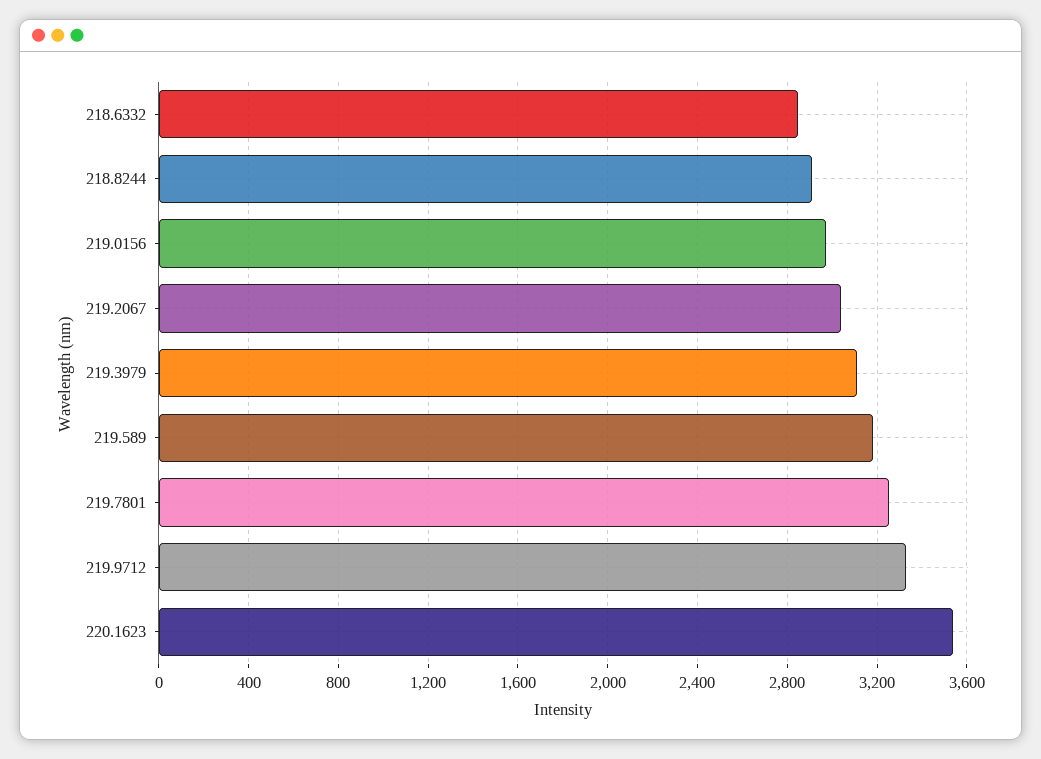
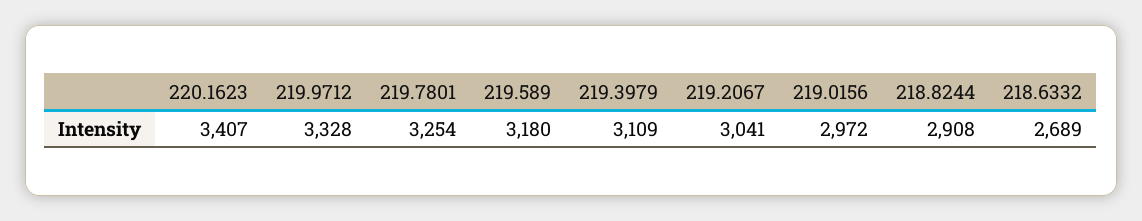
  {
-   "218.6332": 2850,
+   "218.6332": 2689,
    "218.8244": 2908,
    "219.0156": 2972,
    "219.2067": 3041,
    "219.3979": 3109,
    "219.589": 3180,
    "219.7801": 3254,
    "219.9712": 3328,
-   "220.1623": 3550
+   "220.1623": 3407
  }

